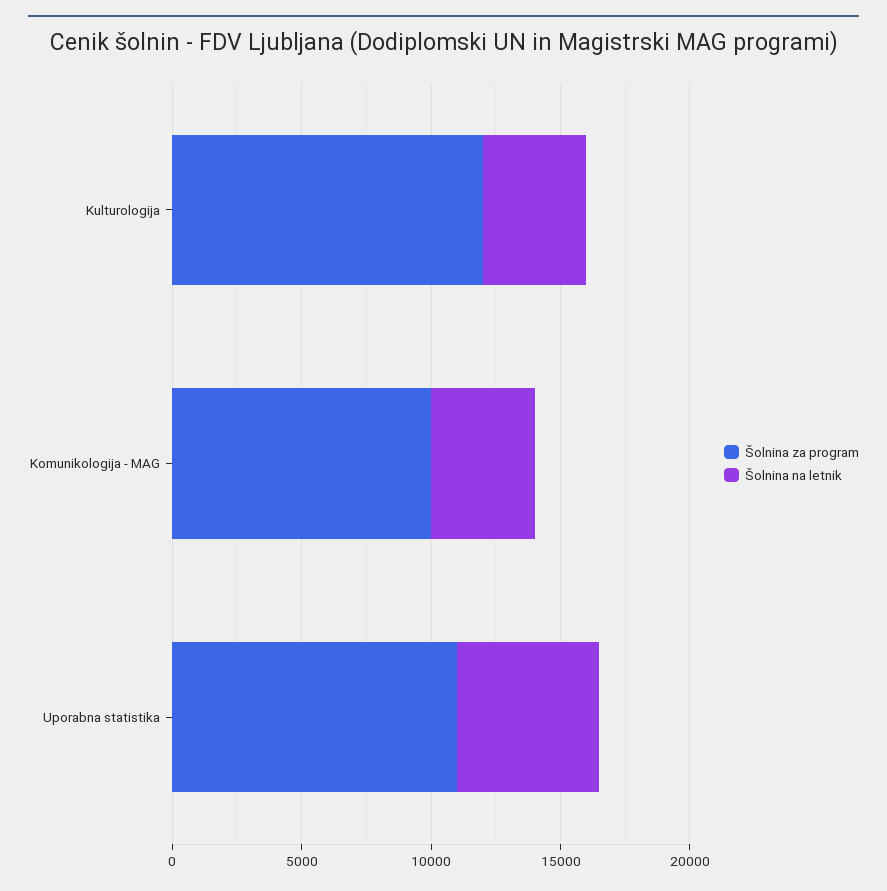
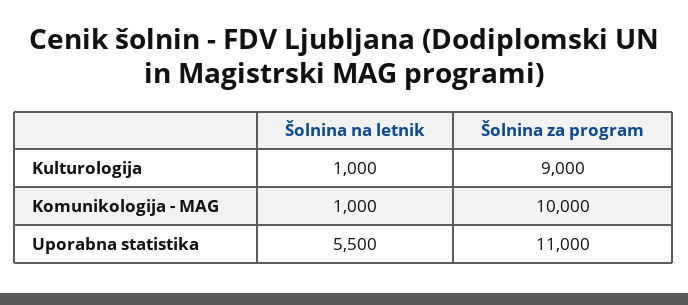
  {
    "Šolnina za program": {
-     "Kulturologija": 12000,
+     "Kulturologija": 9000,
      "Komunikologija - MAG": 10000,
      "Uporabna statistika": 11000
    },
    "Šolnina na letnik": {
-     "Kulturologija": 4000,
+     "Kulturologija": 1000,
-     "Komunikologija - MAG": 4000,
+     "Komunikologija - MAG": 1000,
      "Uporabna statistika": 5500
    }
  }

